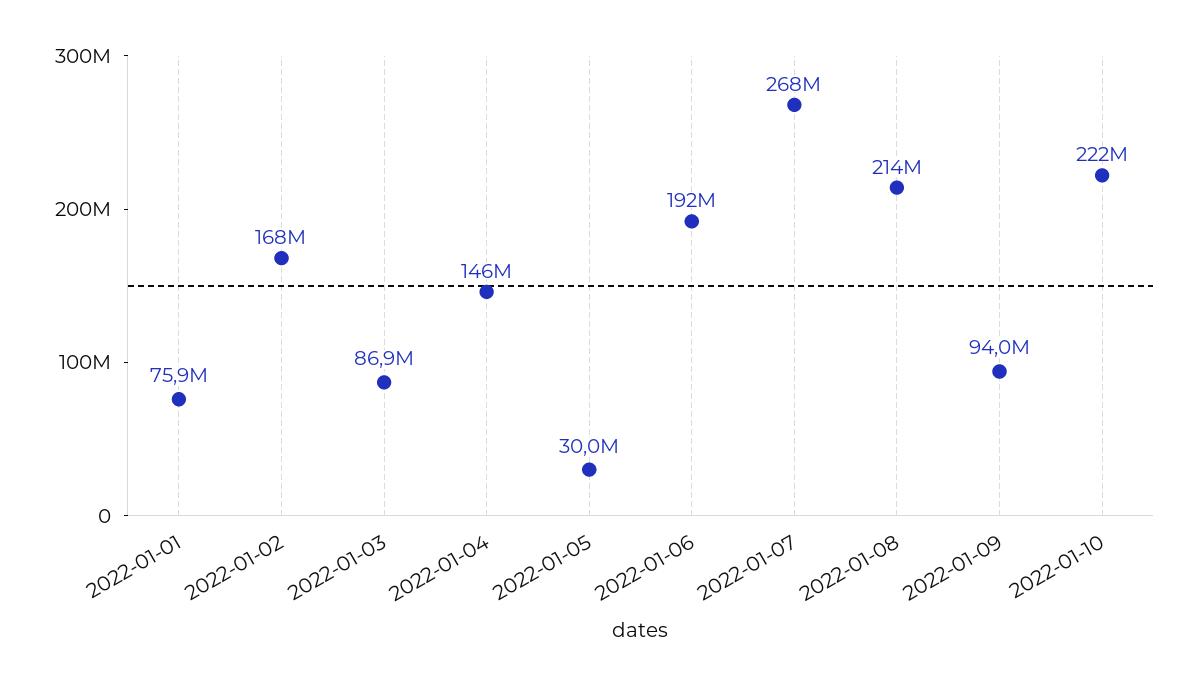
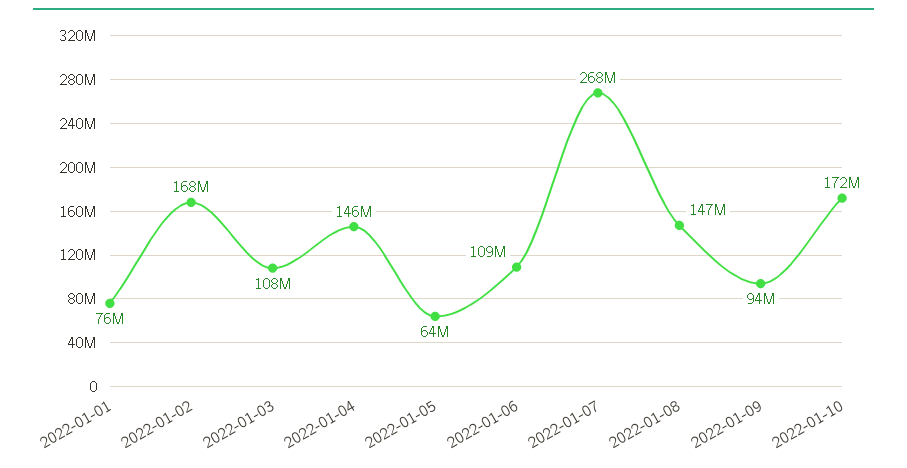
  {
    "2022-01-01": 75900000,
    "2022-01-02": 168000000,
-   "2022-01-03": 86900000,
+   "2022-01-03": 108000000,
    "2022-01-04": 146000000,
-   "2022-01-05": 30000000,
+   "2022-01-05": 64000000,
-   "2022-01-06": 192000000,
+   "2022-01-06": 109000000,
    "2022-01-07": 268000000,
-   "2022-01-08": 214000000,
+   "2022-01-08": 147000000,
    "2022-01-09": 94000000,
-   "2022-01-10": 222000000
+   "2022-01-10": 172000000
  }

